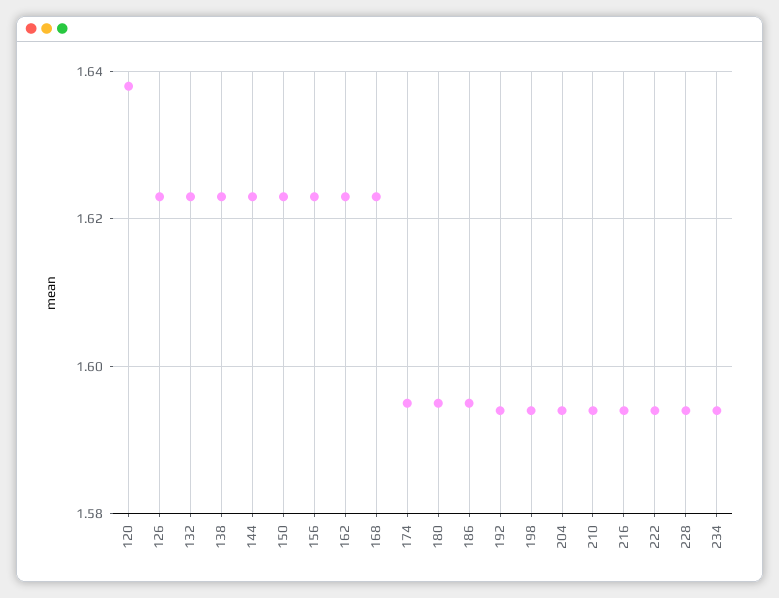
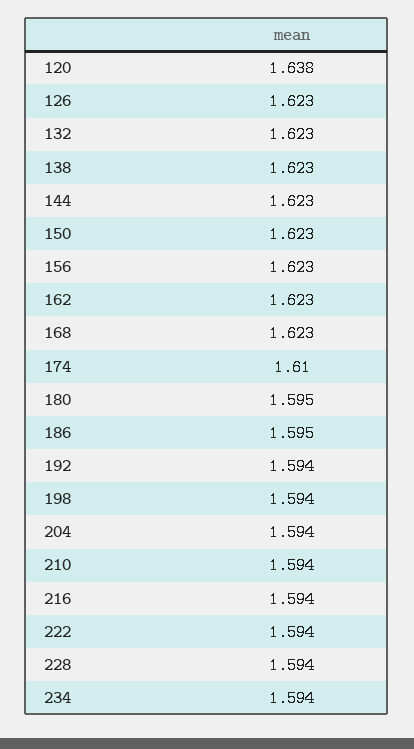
  {
    "120": 1.638,
    "126": 1.623,
    "132": 1.623,
    "138": 1.623,
    "144": 1.623,
    "150": 1.623,
    "156": 1.623,
    "162": 1.623,
    "168": 1.623,
-   "174": 1.595,
+   "174": 1.61,
    "180": 1.595,
    "186": 1.595,
    "192": 1.594,
    "198": 1.594,
    "204": 1.594,
    "210": 1.594,
    "216": 1.594,
    "222": 1.594,
    "228": 1.594,
    "234": 1.594
  }

